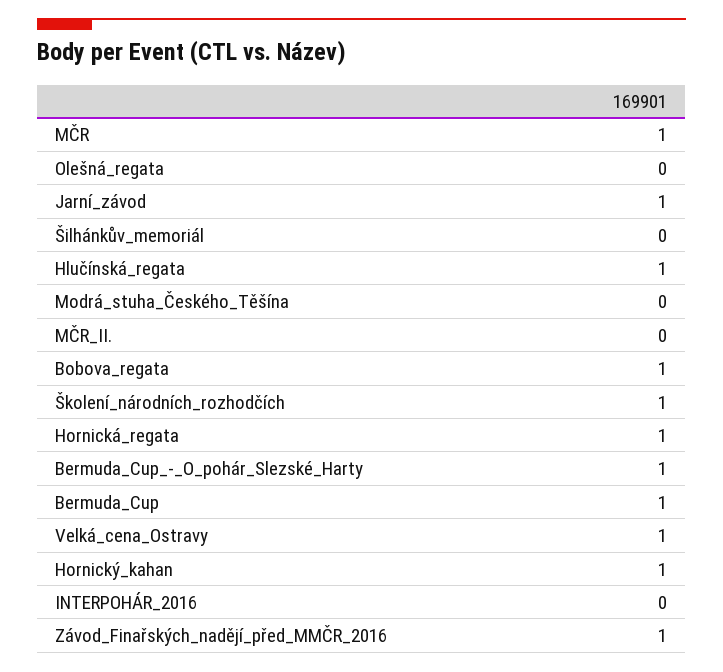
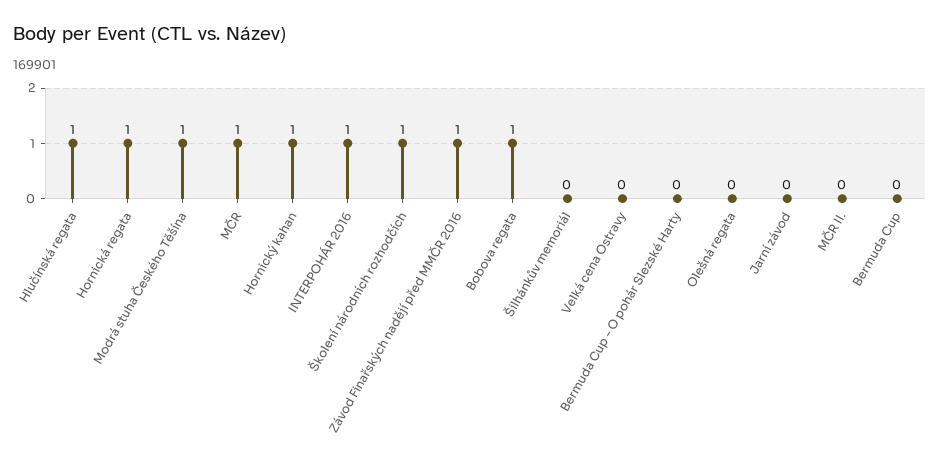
  {
    "MČR": 1,
    "Olešná_regata": 0,
-   "Jarní_závod": 1,
+   "Jarní_závod": 0,
    "Šilhánkův_memoriál": 0,
    "Hlučínská_regata": 1,
-   "Modrá_stuha_Českého_Těšína": 0,
+   "Modrá_stuha_Českého_Těšína": 1,
    "MČR_II.": 0,
    "Bobova_regata": 1,
    "Školení_národních_rozhodčích": 1,
    "Hornická_regata": 1,
-   "Bermuda_Cup_-_O_pohár_Slezské_Harty": 1,
+   "Bermuda_Cup_-_O_pohár_Slezské_Harty": 0,
-   "Bermuda_Cup": 1,
+   "Bermuda_Cup": 0,
-   "Velká_cena_Ostravy": 1,
+   "Velká_cena_Ostravy": 0,
    "Hornický_kahan": 1,
-   "INTERPOHÁR_2016": 0,
+   "INTERPOHÁR_2016": 1,
    "Závod_Finařských_nadějí_před_MMČR_2016": 1
  }

